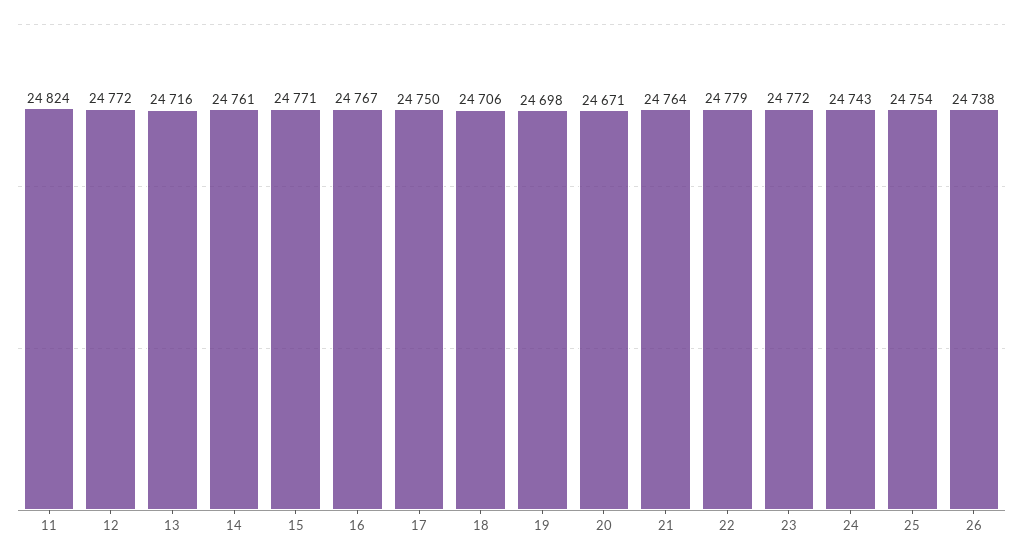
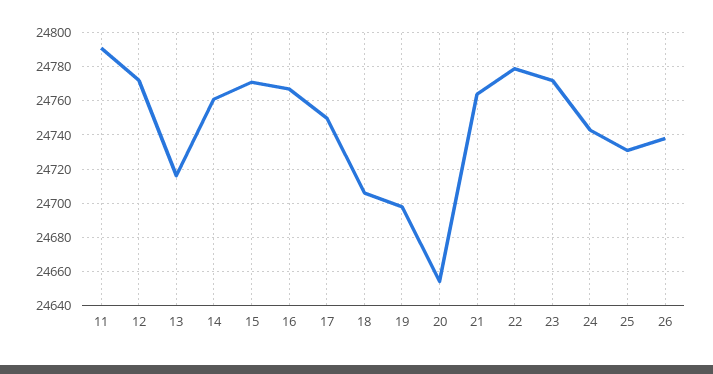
  {
-   "11": 24824,
+   "11": 24790,
    "12": 24772,
    "13": 24716,
    "14": 24761,
    "15": 24771,
    "16": 24767,
    "17": 24750,
    "18": 24706,
    "19": 24698,
-   "20": 24671,
+   "20": 24655,
    "21": 24764,
    "22": 24779,
    "23": 24772,
    "24": 24743,
-   "25": 24754,
+   "25": 24730,
    "26": 24738
  }

